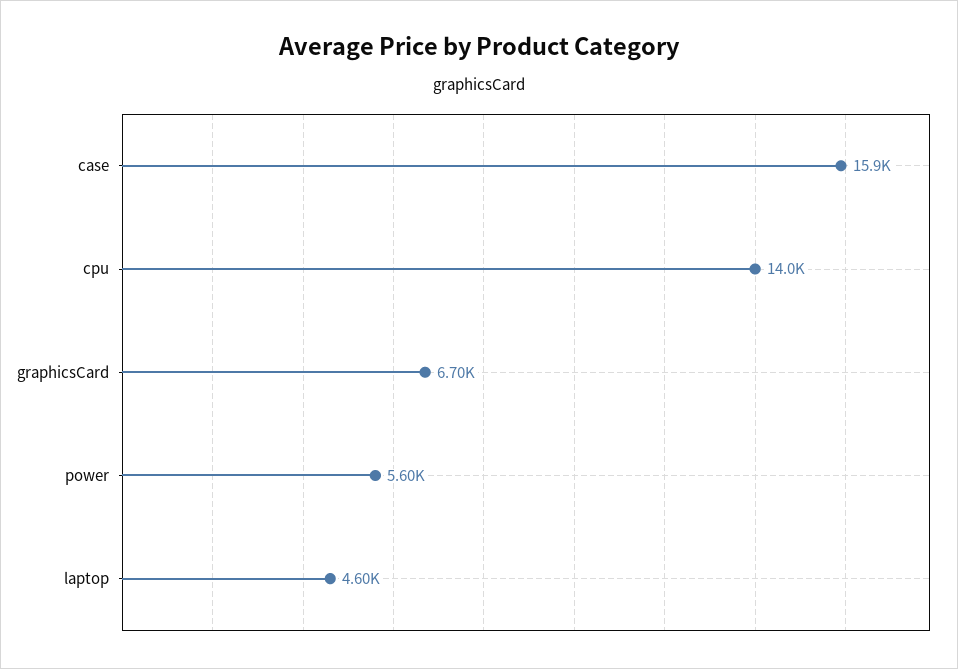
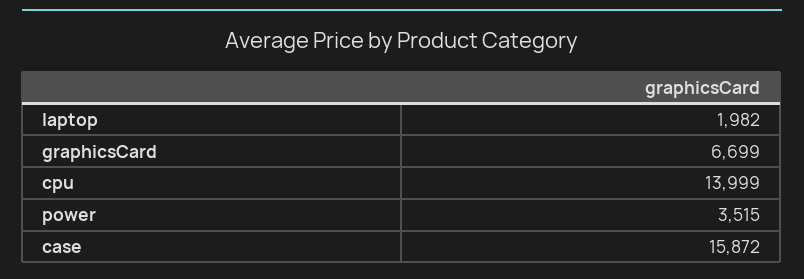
  {
    "case": 15872,
    "cpu": 13999,
    "graphicsCard": 6699,
-   "power": 5600,
+   "power": 3515,
-   "laptop": 4600
+   "laptop": 1982
  }

